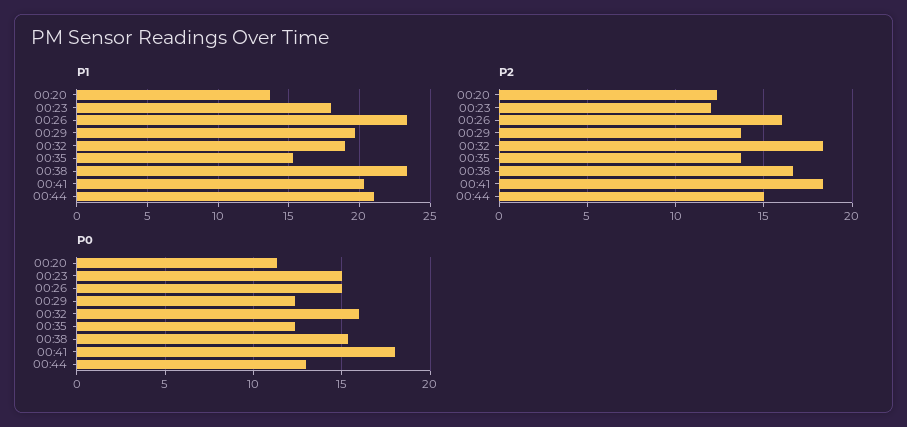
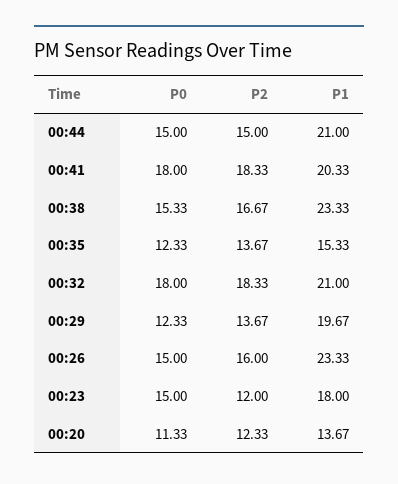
  {
    "P1": {
      "00:20": 13.67,
      "00:23": 18,
      "00:26": 23.33,
      "00:29": 19.67,
-     "00:32": 19,
+     "00:32": 21,
      "00:35": 15.33,
      "00:38": 23.33,
      "00:41": 20.33,
      "00:44": 21
    },
    "P2": {
      "00:20": 12.33,
      "00:23": 12,
      "00:26": 16,
      "00:29": 13.67,
      "00:32": 18.33,
      "00:35": 13.67,
      "00:38": 16.67,
      "00:41": 18.33,
      "00:44": 15
    },
    "P0": {
      "00:20": 11.33,
      "00:23": 15,
      "00:26": 15,
      "00:29": 12.33,
-     "00:32": 16,
+     "00:32": 18,
      "00:35": 12.33,
      "00:38": 15.33,
      "00:41": 18,
-     "00:44": 13
+     "00:44": 15
    }
  }

